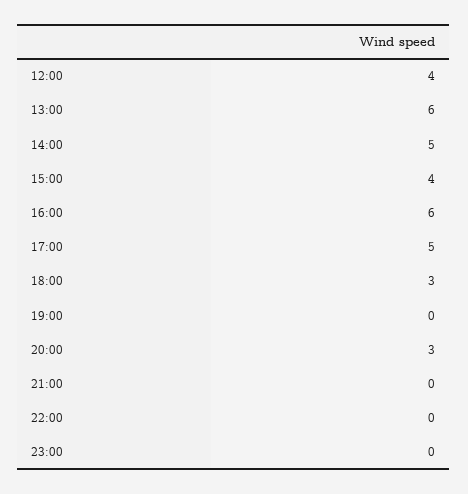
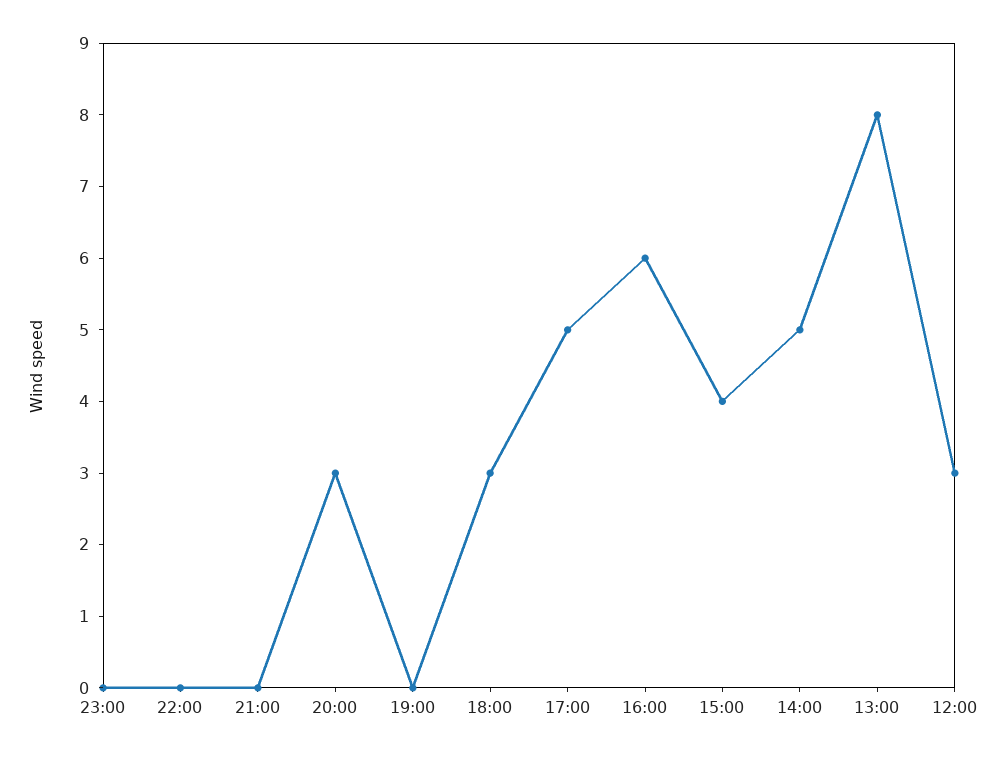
  {
-   "12:00": 4,
+   "12:00": 3,
-   "13:00": 6,
+   "13:00": 8,
    "14:00": 5,
    "15:00": 4,
    "16:00": 6,
    "17:00": 5,
    "18:00": 3,
    "19:00": 0,
    "20:00": 3,
    "21:00": 0,
    "22:00": 0,
    "23:00": 0
  }

